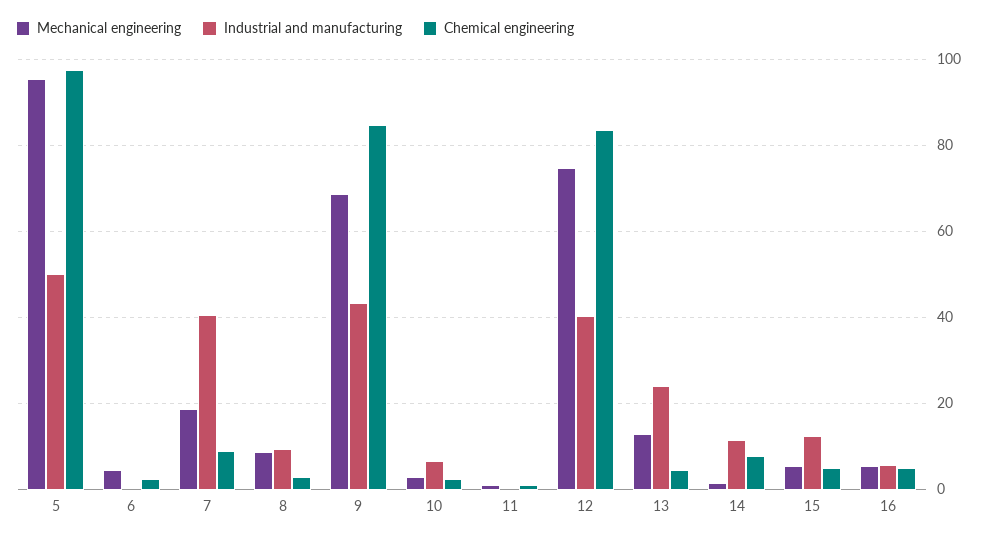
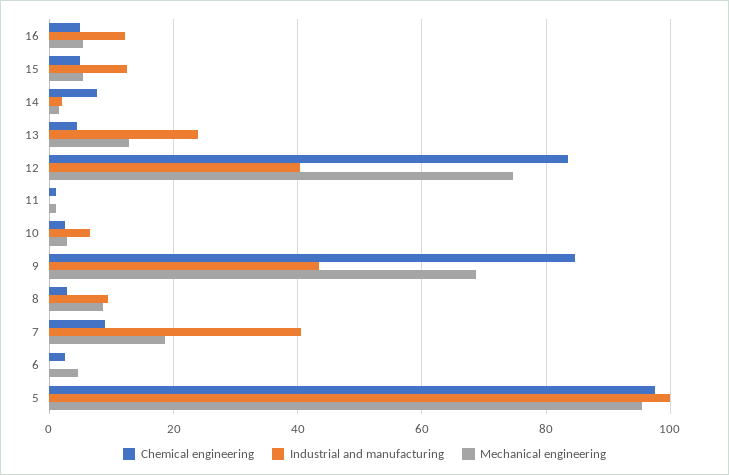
  {
    "Mechanical engineering": {
      "5": 96,
      "6": 4,
      "7": 18,
      "8": 8,
      "9": 68,
      "10": 2,
      "11": 2,
      "12": 74,
      "13": 12,
      "14": 2,
      "15": 6,
      "16": 6
    },
    "Industrial and manufacturing": {
-     "5": 50,
+     "5": 100,
      "6": 0,
      "7": 40,
      "8": 10,
      "9": 44,
      "10": 6,
      "11": 0,
      "12": 40,
      "13": 24,
-     "14": 12,
+     "14": 2,
      "15": 12,
-     "16": 6
+     "16": 12
    },
    "Chemical engineering": {
      "5": 98,
      "6": 2,
      "7": 8,
      "8": 2,
      "9": 84,
      "10": 2,
      "11": 2,
      "12": 84,
      "13": 4,
      "14": 8,
      "15": 4,
      "16": 4
    }
  }

